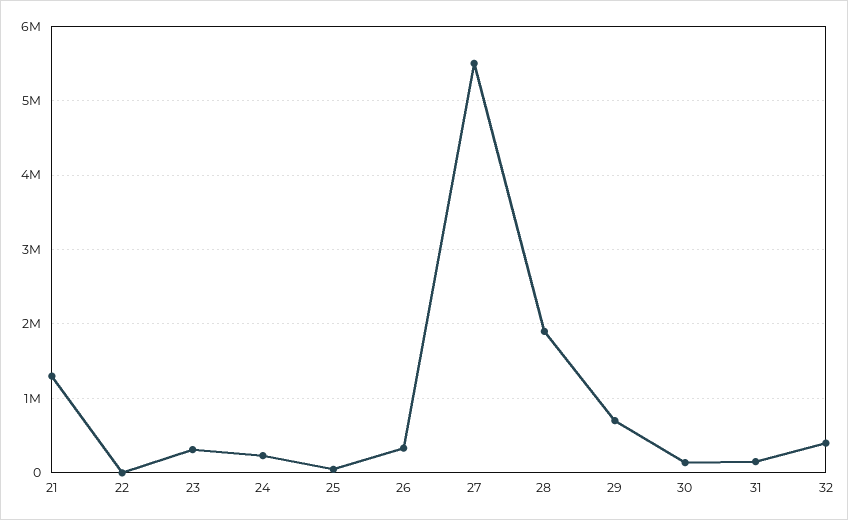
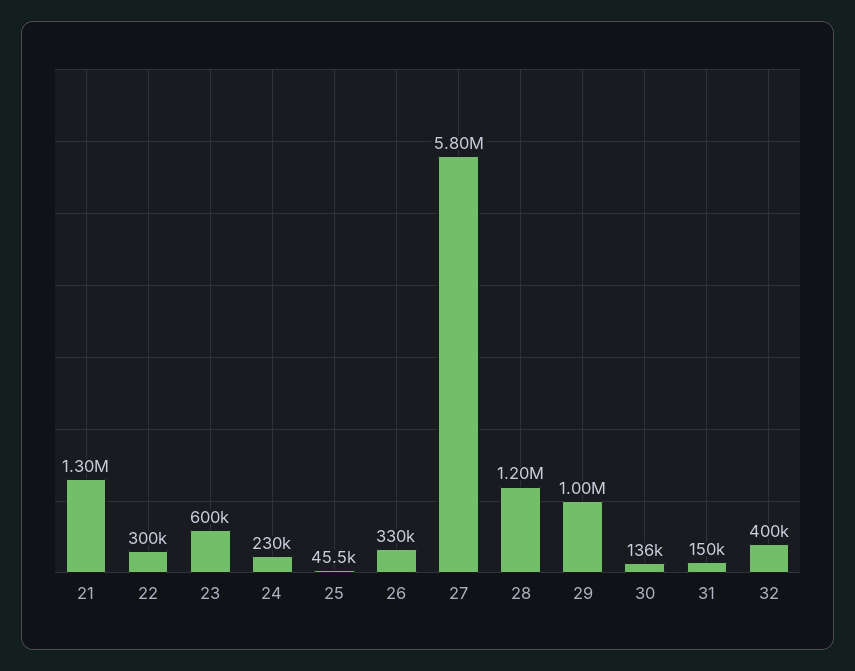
  {
    "21": 1300000,
-   "22": 0,
+   "22": 300000,
-   "23": 300000,
+   "23": 600000,
    "24": 230000,
    "25": 45500,
    "26": 330000,
-   "27": 5500000,
+   "27": 5800000,
-   "28": 1900000,
+   "28": 1200000,
-   "29": 700000,
+   "29": 1000000,
    "30": 136000,
    "31": 150000,
    "32": 400000
  }

